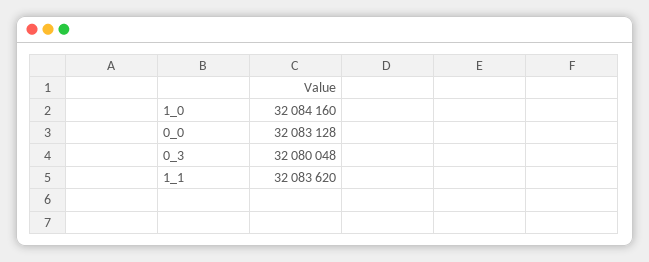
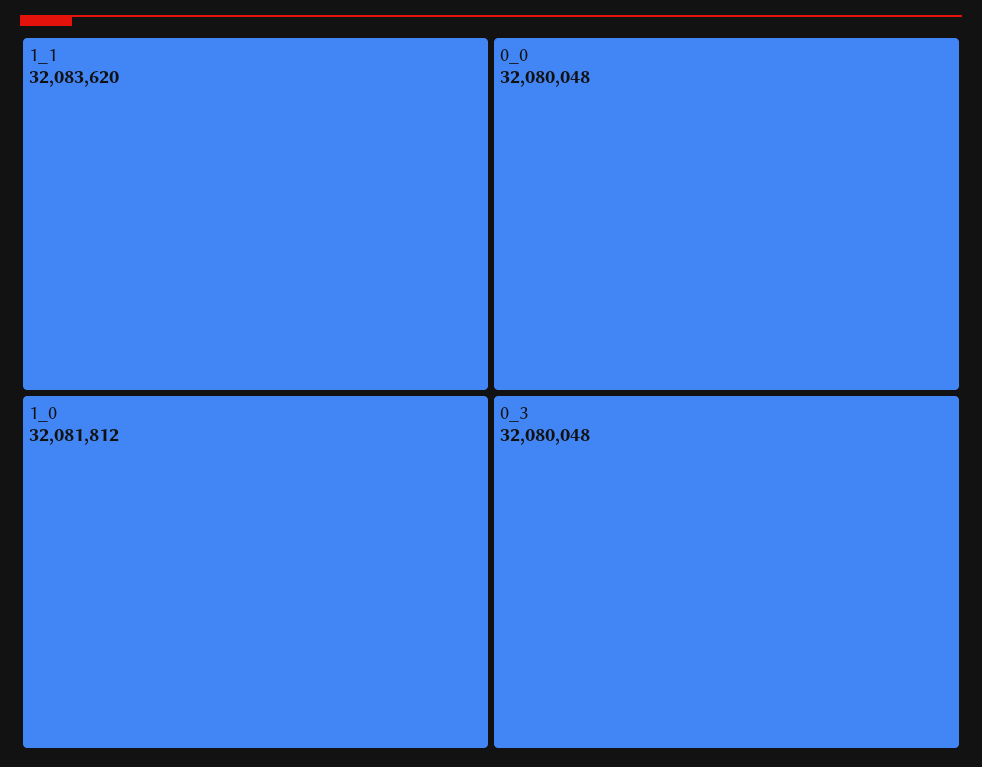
  {
-   "1_0": 32084160,
+   "1_0": 32081812,
-   "0_0": 32083128,
+   "0_0": 32080048,
    "0_3": 32080048,
    "1_1": 32083620
  }

